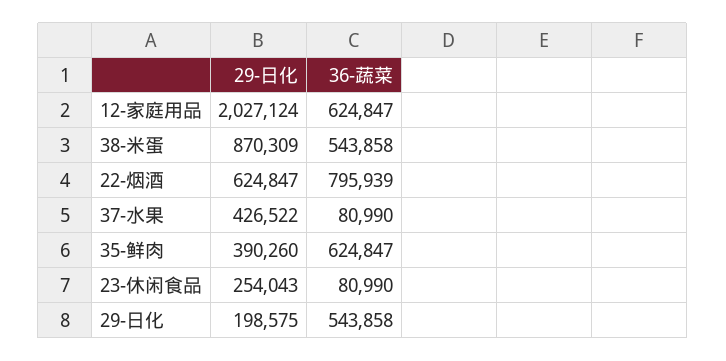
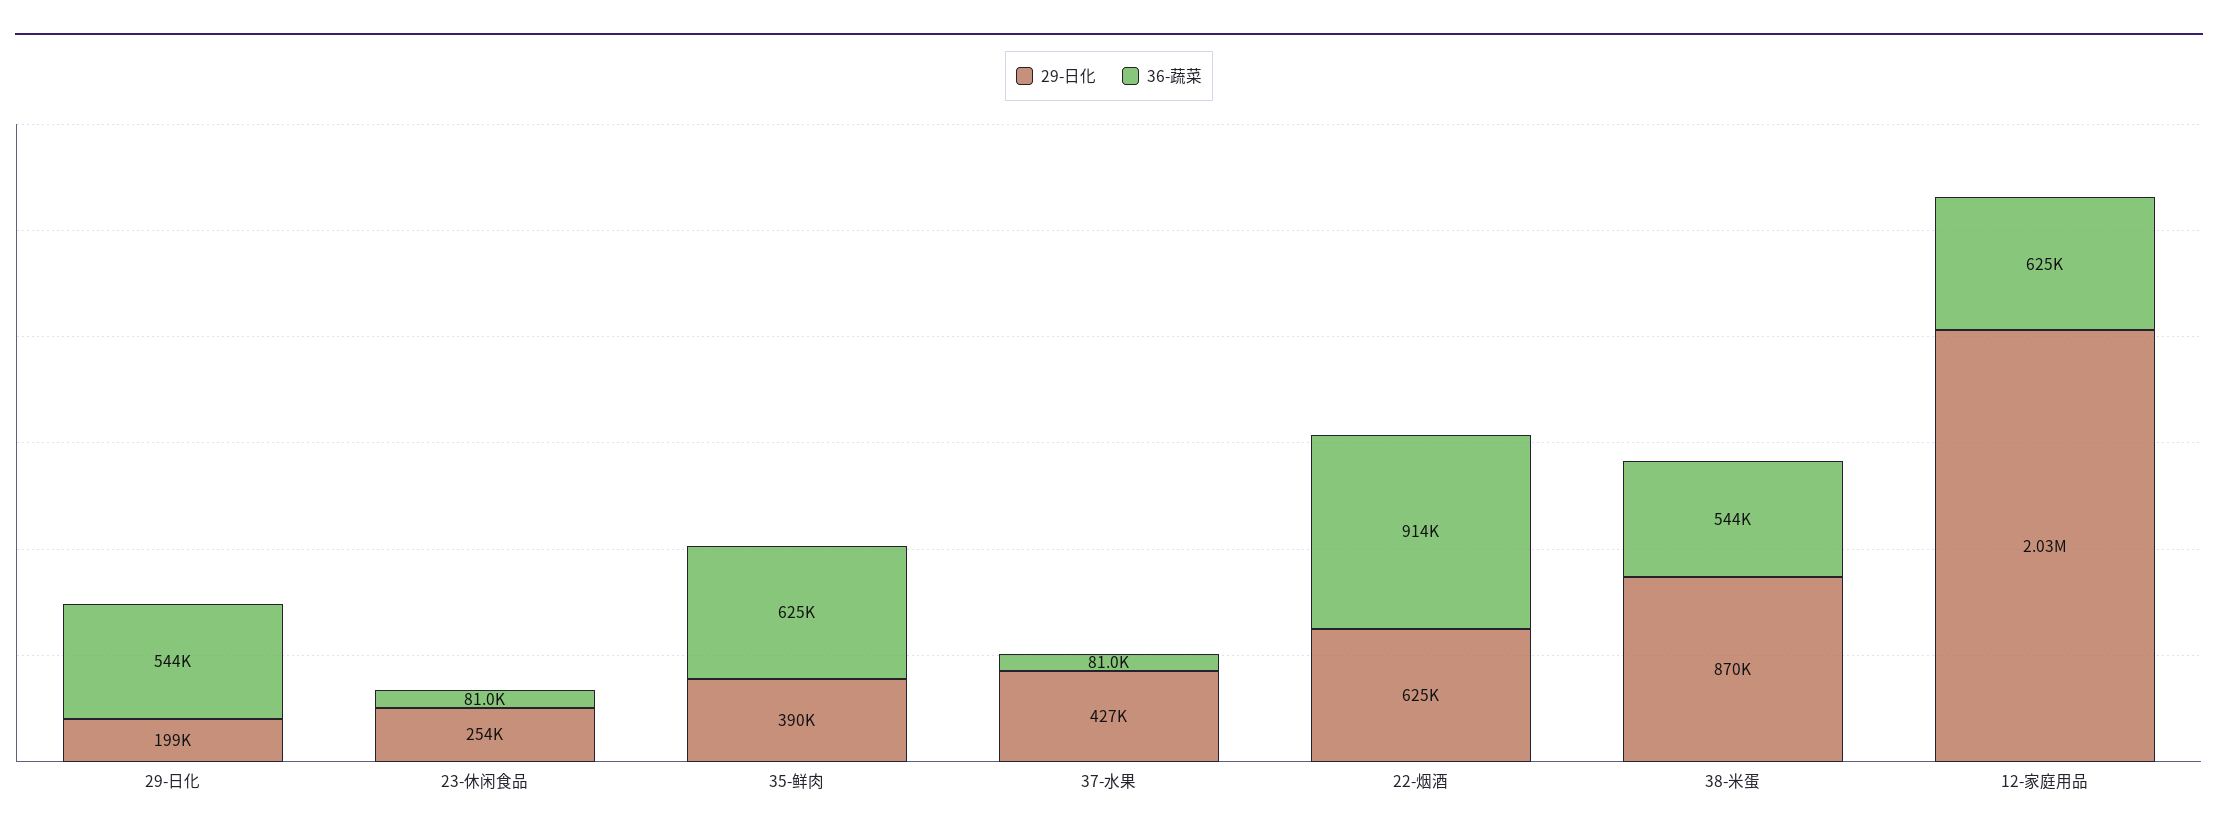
  {
    "29-日化": {
      "12-家庭用品": 2027124,
      "38-米蛋": 870309,
      "22-烟酒": 624847,
      "37-水果": 426522,
      "35-鲜肉": 390260,
      "23-休闲食品": 254043,
      "29-日化": 198575
    },
    "36-蔬菜": {
      "12-家庭用品": 624847,
      "38-米蛋": 543858,
-     "22-烟酒": 795939,
+     "22-烟酒": 914000,
      "37-水果": 80990,
      "35-鲜肉": 624847,
      "23-休闲食品": 80990,
      "29-日化": 543858
    }
  }

